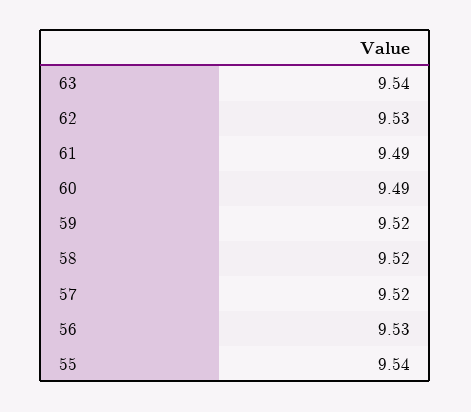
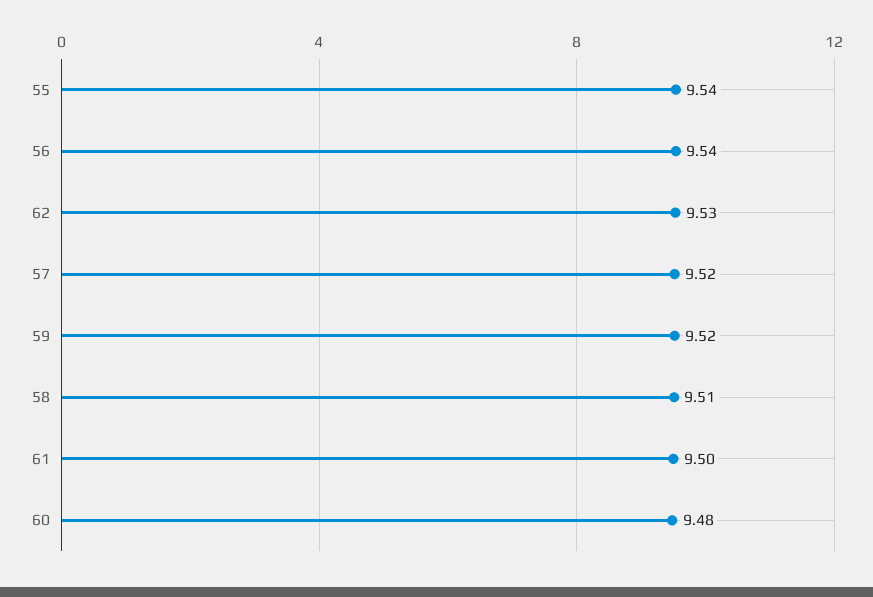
  {
-   "63": 9.54,
    "62": 9.53,
-   "61": 9.49,
+   "61": 9.5,
-   "60": 9.49,
+   "60": 9.48,
    "59": 9.52,
-   "58": 9.52,
+   "58": 9.51,
    "57": 9.52,
-   "56": 9.53,
+   "56": 9.54,
    "55": 9.54
  }

